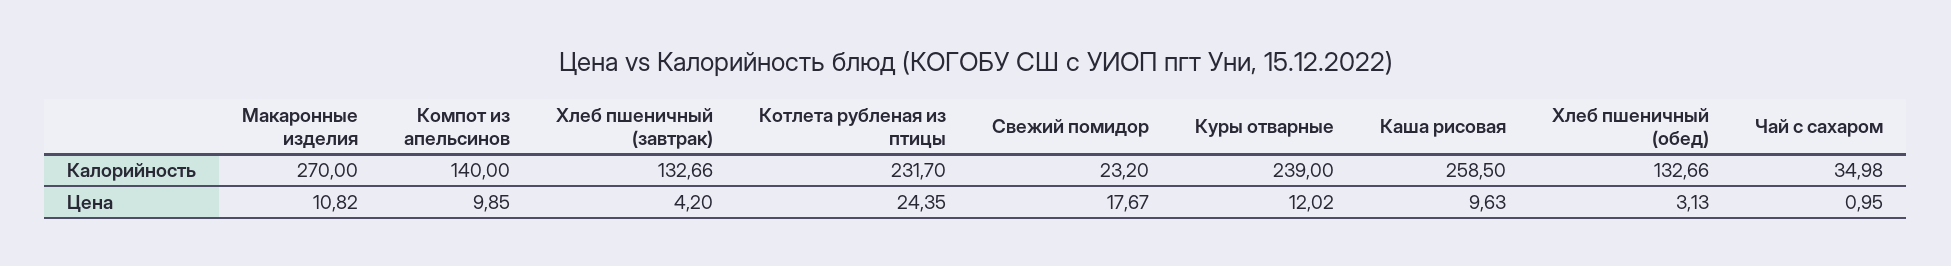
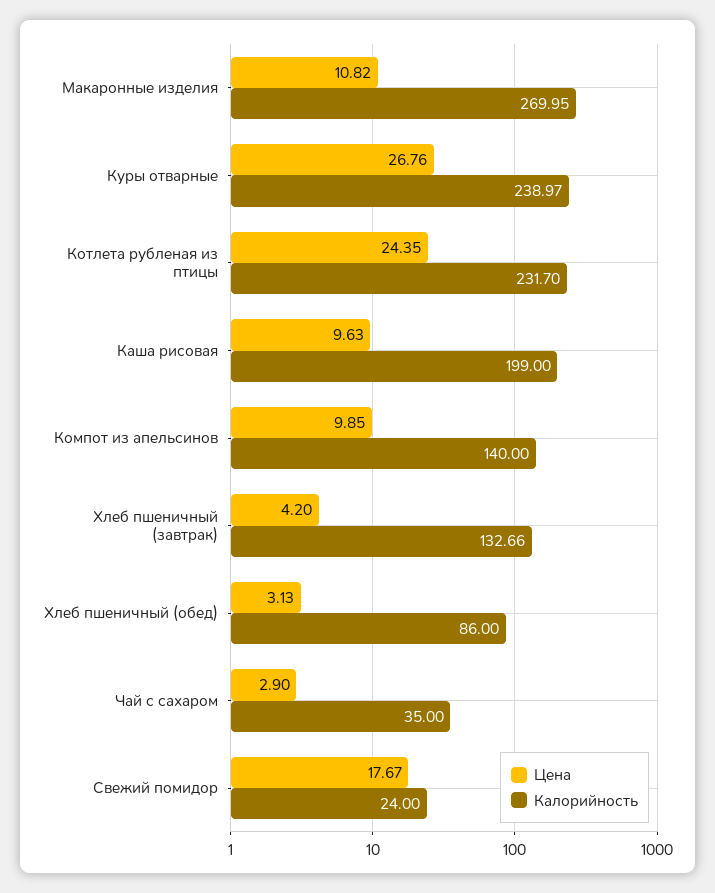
  {
    "Калорийность": {
-     "Макаронные изделия": 270,
+     "Макаронные изделия": 269.95,
      "Компот из апельсинов": 140,
      "Хлеб пшеничный (завтрак)": 132.66,
      "Котлета рубленая из птицы": 231.7,
-     "Свежий помидор": 23.2,
+     "Свежий помидор": 24,
-     "Куры отварные": 239,
+     "Куры отварные": 238.97,
-     "Каша рисовая": 258.5,
+     "Каша рисовая": 199,
-     "Хлеб пшеничный (обед)": 132.66,
+     "Хлеб пшеничный (обед)": 86,
-     "Чай с сахаром": 34.98
+     "Чай с сахаром": 35
    },
    "Цена": {
      "Макаронные изделия": 10.82,
      "Компот из апельсинов": 9.85,
      "Хлеб пшеничный (завтрак)": 4.2,
      "Котлета рубленая из птицы": 24.35,
      "Свежий помидор": 17.67,
-     "Куры отварные": 12.02,
+     "Куры отварные": 26.76,
      "Каша рисовая": 9.63,
      "Хлеб пшеничный (обед)": 3.13,
-     "Чай с сахаром": 0.95
+     "Чай с сахаром": 2.9
    }
  }

